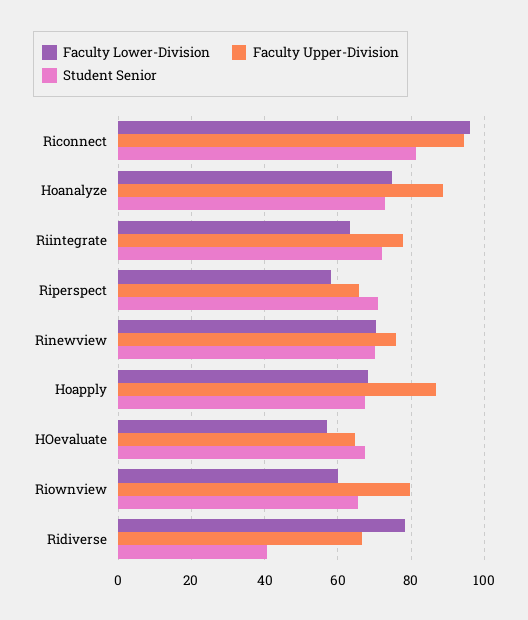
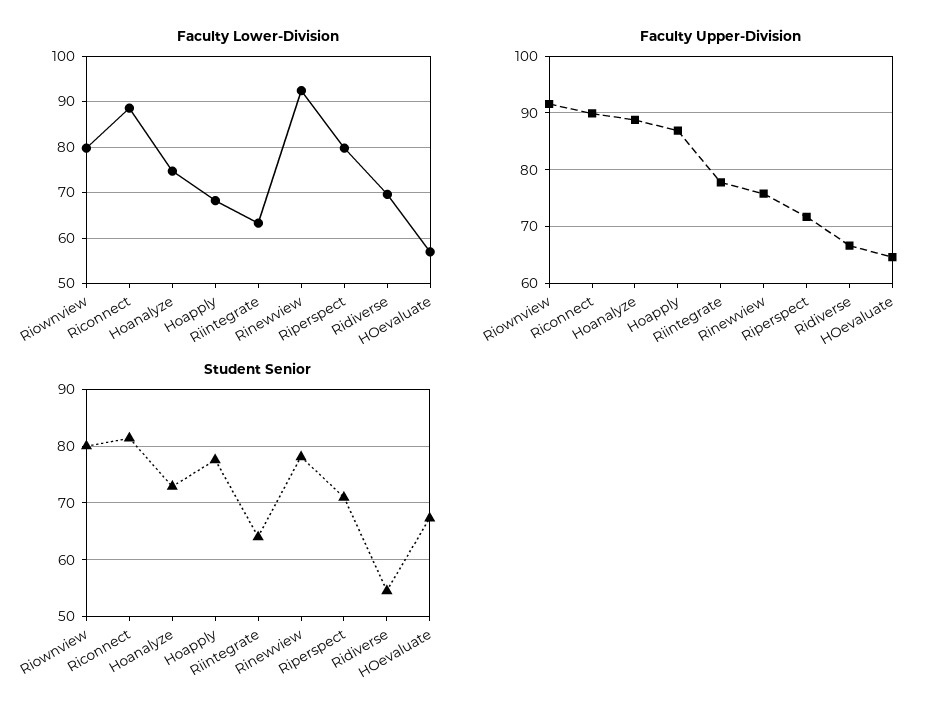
  {
    "Faculty Lower-Division": {
-     "Riconnect": 96,
+     "Riconnect": 88,
      "Hoanalyze": 74,
      "Riintegrate": 64,
-     "Riperspect": 58,
+     "Riperspect": 80,
-     "Rinewview": 70,
+     "Rinewview": 92,
      "Hoapply": 68,
      "HOevaluate": 56,
-     "Riownview": 60,
+     "Riownview": 80,
-     "Ridiverse": 78
+     "Ridiverse": 70
    },
    "Faculty Upper-Division": {
-     "Riconnect": 94,
+     "Riconnect": 90,
      "Hoanalyze": 88,
      "Riintegrate": 78,
-     "Riperspect": 66,
+     "Riperspect": 72,
      "Rinewview": 76,
      "Hoapply": 86,
      "HOevaluate": 64,
-     "Riownview": 80,
+     "Riownview": 92,
      "Ridiverse": 66
    },
    "Student Senior": {
      "Riconnect": 82,
      "Hoanalyze": 72,
-     "Riintegrate": 72,
+     "Riintegrate": 64,
      "Riperspect": 70,
-     "Rinewview": 70,
+     "Rinewview": 78,
-     "Hoapply": 68,
+     "Hoapply": 78,
      "HOevaluate": 68,
-     "Riownview": 66,
+     "Riownview": 80,
-     "Ridiverse": 40
+     "Ridiverse": 54
    }
  }

